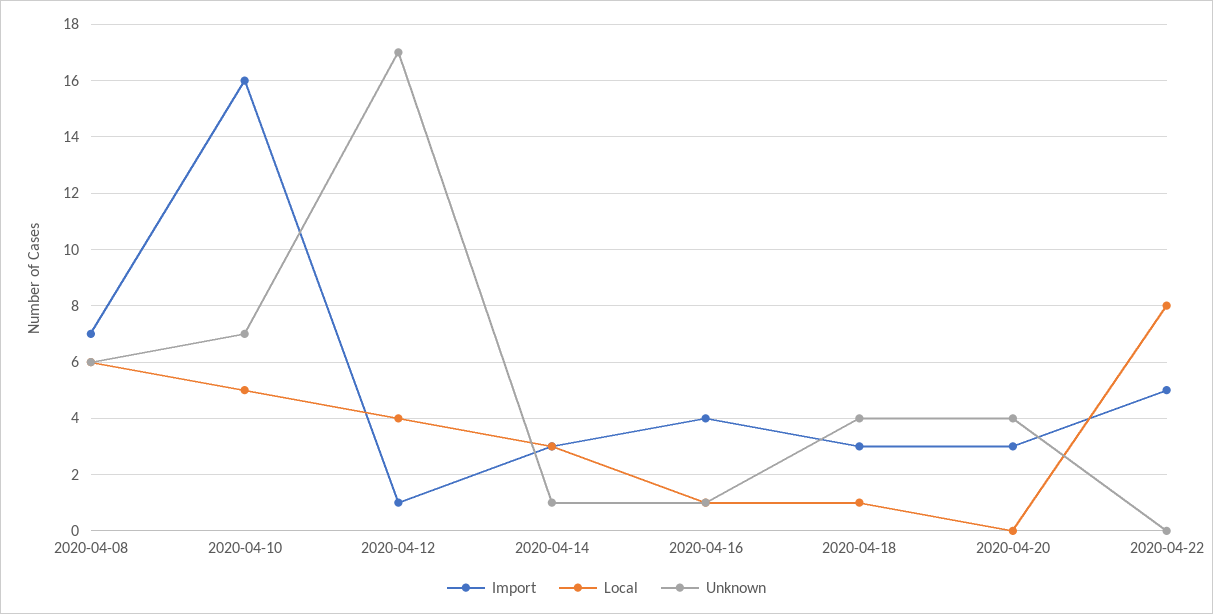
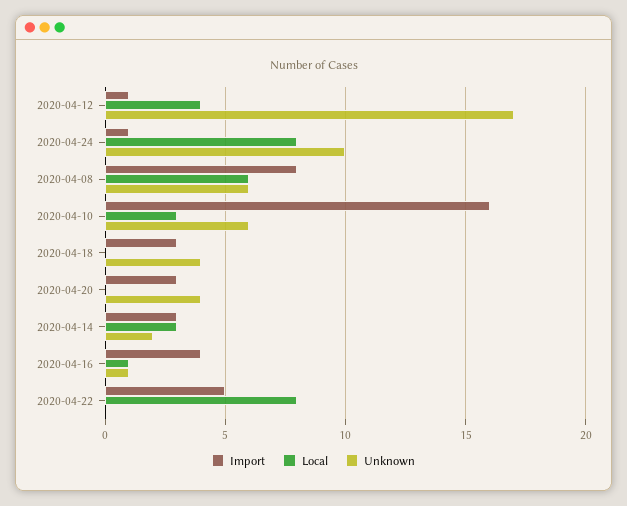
  {
    "Import": {
-     "2020-04-08": 7,
+     "2020-04-08": 8,
      "2020-04-10": 16,
      "2020-04-12": 1,
      "2020-04-14": 3,
      "2020-04-16": 4,
      "2020-04-18": 3,
      "2020-04-20": 3,
-     "2020-04-22": 5
+     "2020-04-22": 5,
+     "2020-04-24": 1
    },
    "Local": {
      "2020-04-08": 6,
-     "2020-04-10": 5,
+     "2020-04-10": 3,
      "2020-04-12": 4,
      "2020-04-14": 3,
      "2020-04-16": 1,
-     "2020-04-18": 1,
+     "2020-04-18": 0,
      "2020-04-20": 0,
-     "2020-04-22": 8
+     "2020-04-22": 8,
+     "2020-04-24": 8
    },
    "Unknown": {
      "2020-04-08": 6,
-     "2020-04-10": 7,
+     "2020-04-10": 6,
      "2020-04-12": 17,
-     "2020-04-14": 1,
+     "2020-04-14": 2,
      "2020-04-16": 1,
      "2020-04-18": 4,
      "2020-04-20": 4,
-     "2020-04-22": 0
+     "2020-04-22": 0,
+     "2020-04-24": 10
    }
  }

